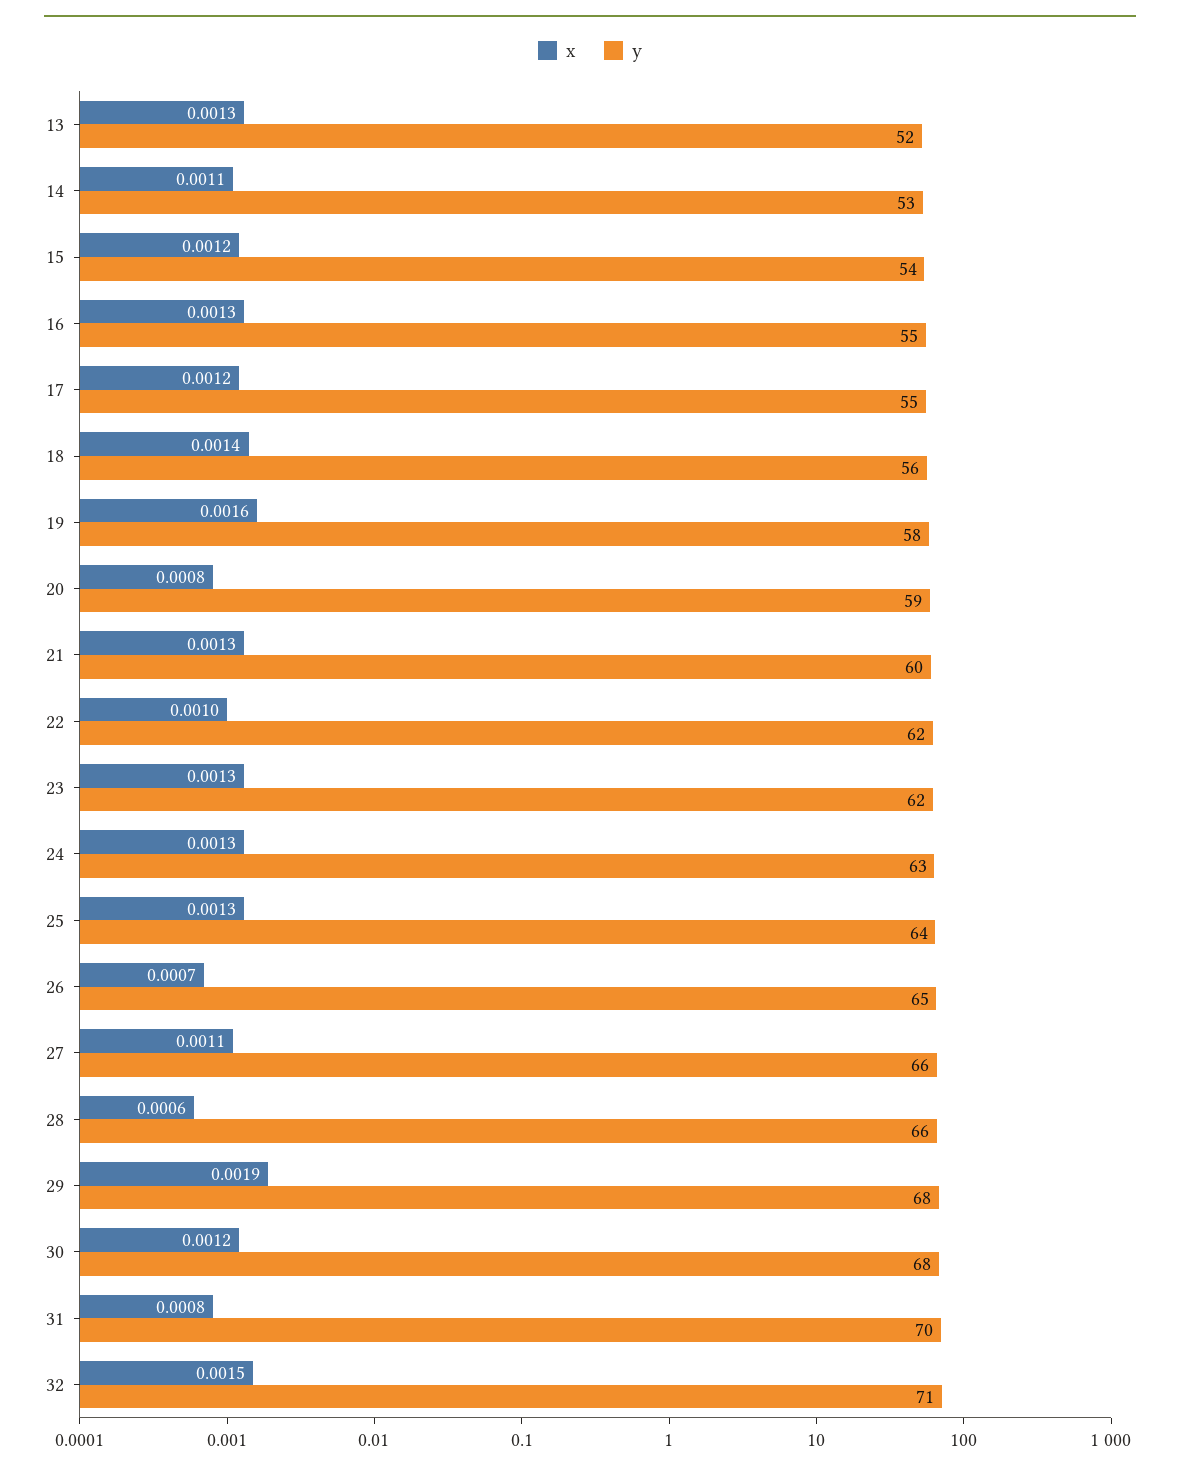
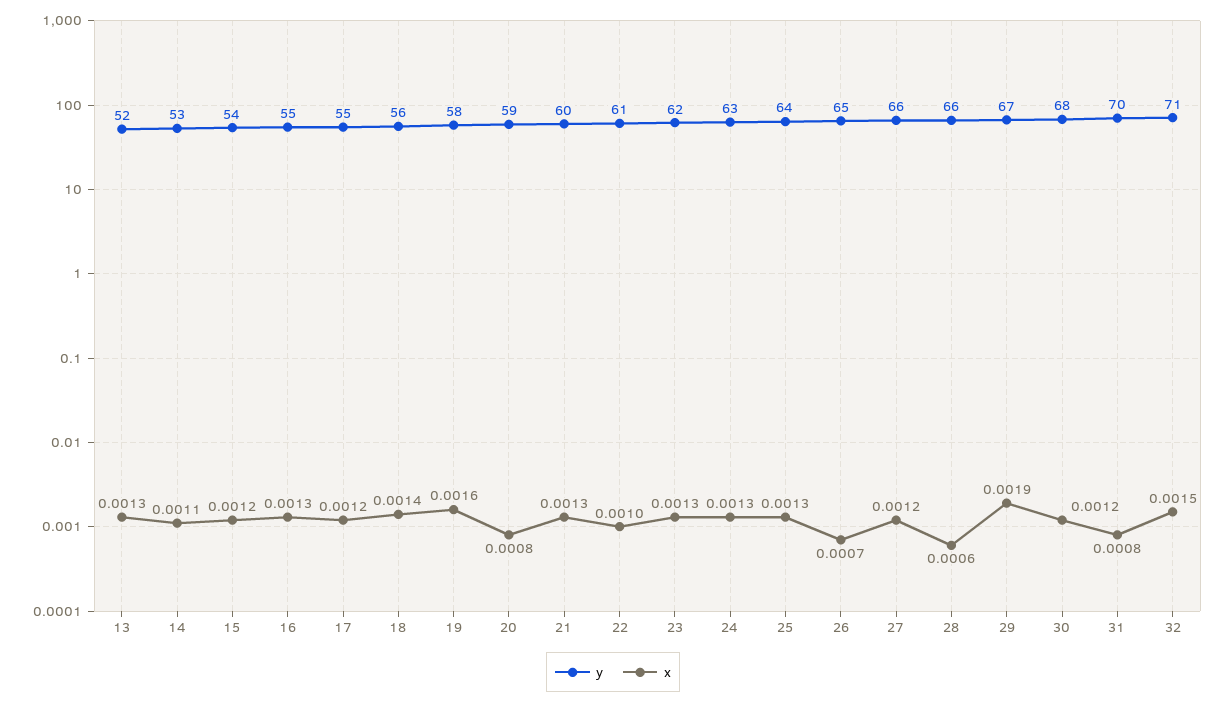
  {
    "x": {
      "13": 0.0013,
      "14": 0.0011,
      "15": 0.0012,
      "16": 0.0013,
      "17": 0.0012,
      "18": 0.0014,
      "19": 0.0016,
      "20": 0.0008,
      "21": 0.0013,
      "22": 0.001,
      "23": 0.0013,
      "24": 0.0013,
      "25": 0.0013,
      "26": 0.0007,
-     "27": 0.0011,
+     "27": 0.0012,
      "28": 0.0006,
      "29": 0.0019,
      "30": 0.0012,
      "31": 0.0008,
      "32": 0.0015
    },
    "y": {
      "13": 52,
      "14": 53,
      "15": 54,
      "16": 55,
      "17": 55,
      "18": 56,
      "19": 58,
      "20": 59,
      "21": 60,
-     "22": 62,
+     "22": 61,
      "23": 62,
      "24": 63,
      "25": 64,
      "26": 65,
      "27": 66,
      "28": 66,
-     "29": 68,
+     "29": 67,
      "30": 68,
      "31": 70,
      "32": 71
    }
  }

